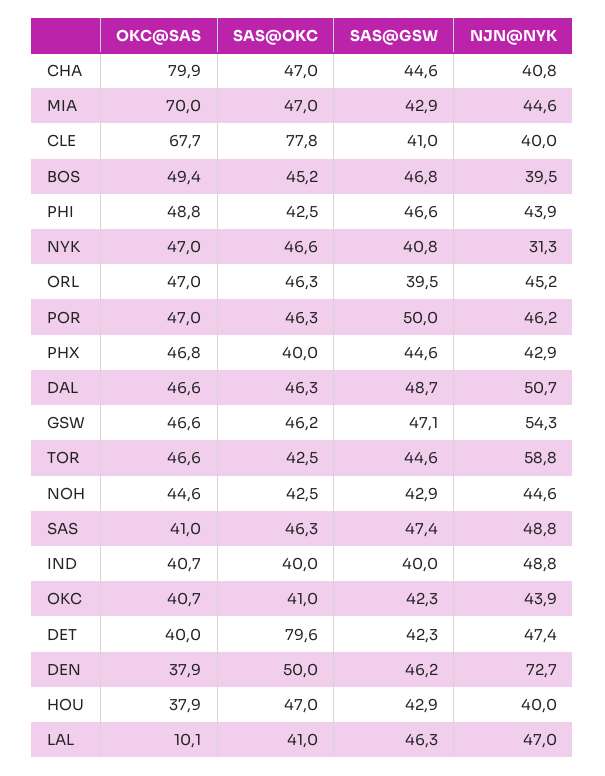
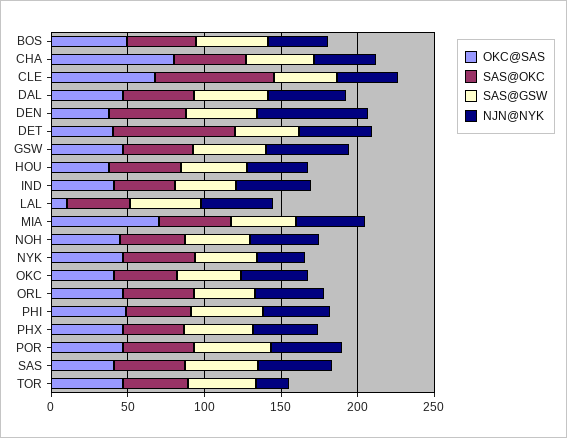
  {
    "OKC@SAS": {
      "CHA": 79.9,
      "MIA": 70,
      "CLE": 67.7,
      "BOS": 49.4,
      "PHI": 48.8,
      "NYK": 47,
      "ORL": 47,
      "POR": 47,
      "PHX": 46.8,
      "DAL": 46.6,
      "GSW": 46.6,
      "TOR": 46.6,
      "NOH": 44.6,
      "SAS": 41,
      "IND": 40.7,
      "OKC": 40.7,
      "DET": 40,
      "DEN": 37.9,
      "HOU": 37.9,
      "LAL": 10.1
    },
    "SAS@OKC": {
      "CHA": 47,
      "MIA": 47,
      "CLE": 77.8,
      "BOS": 45.2,
      "PHI": 42.5,
      "NYK": 46.6,
      "ORL": 46.3,
      "POR": 46.3,
      "PHX": 40,
      "DAL": 46.3,
      "GSW": 46.2,
      "TOR": 42.5,
      "NOH": 42.5,
      "SAS": 46.3,
      "IND": 40,
      "OKC": 41,
      "DET": 79.6,
      "DEN": 50,
      "HOU": 47,
      "LAL": 41
    },
    "SAS@GSW": {
      "CHA": 44.6,
      "MIA": 42.9,
      "CLE": 41,
      "BOS": 46.8,
      "PHI": 46.6,
      "NYK": 40.8,
      "ORL": 39.5,
      "POR": 50,
      "PHX": 44.6,
      "DAL": 48.7,
      "GSW": 47.1,
      "TOR": 44.6,
      "NOH": 42.9,
      "SAS": 47.4,
      "IND": 40,
      "OKC": 42.3,
      "DET": 42.3,
      "DEN": 46.2,
      "HOU": 42.9,
      "LAL": 46.3
    },
    "NJN@NYK": {
      "CHA": 40.8,
      "MIA": 44.6,
      "CLE": 40,
      "BOS": 39.5,
      "PHI": 43.9,
      "NYK": 31.3,
      "ORL": 45.2,
      "POR": 46.2,
      "PHX": 42.9,
      "DAL": 50.7,
      "GSW": 54.3,
-     "TOR": 58.8,
+     "TOR": 20,
      "NOH": 44.6,
      "SAS": 48.8,
      "IND": 48.8,
      "OKC": 43.9,
      "DET": 47.4,
      "DEN": 72.7,
      "HOU": 40,
      "LAL": 47
    }
  }

